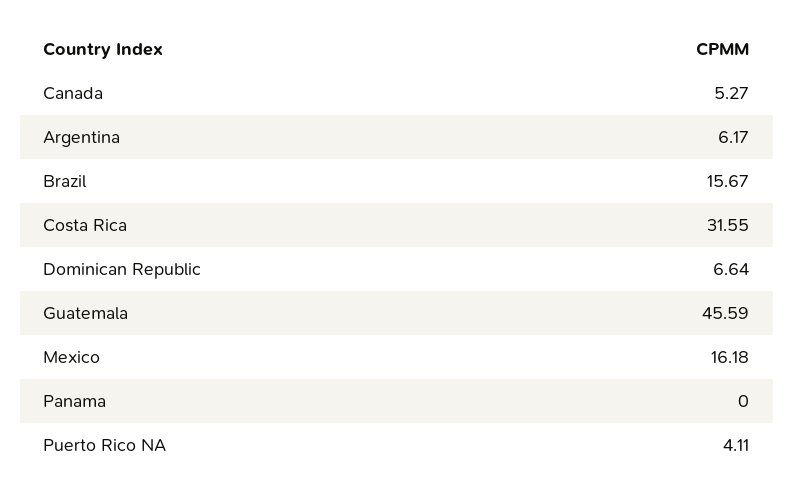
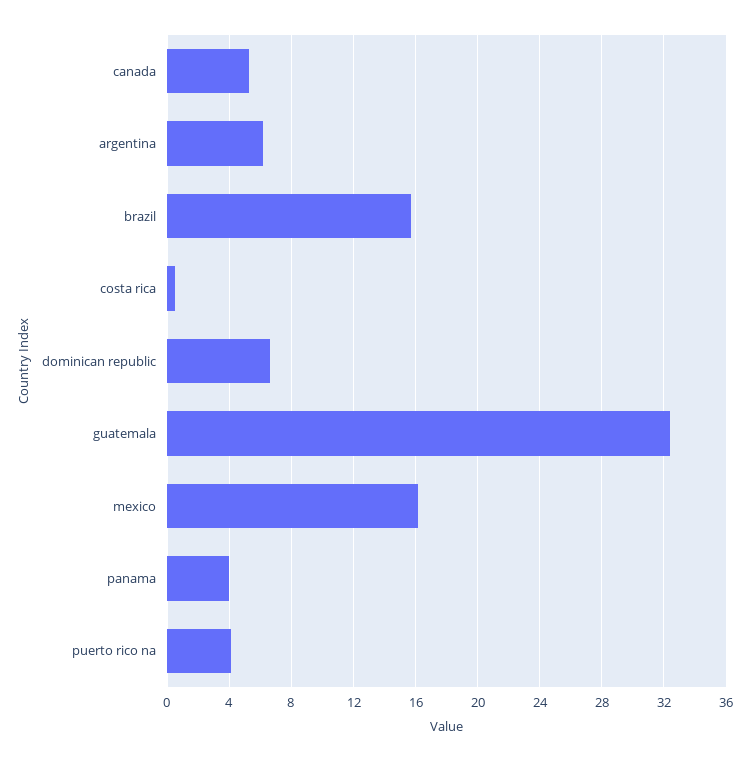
  {
    "Canada": 5.27,
    "Argentina": 6.17,
    "Brazil": 15.67,
-   "Costa Rica": 31.55,
+   "Costa Rica": 0.5,
    "Dominican Republic": 6.64,
-   "Guatemala": 45.59,
+   "Guatemala": 32.5,
    "Mexico": 16.18,
-   "Panama": 0,
+   "Panama": 4,
    "Puerto Rico NA": 4.11
  }

